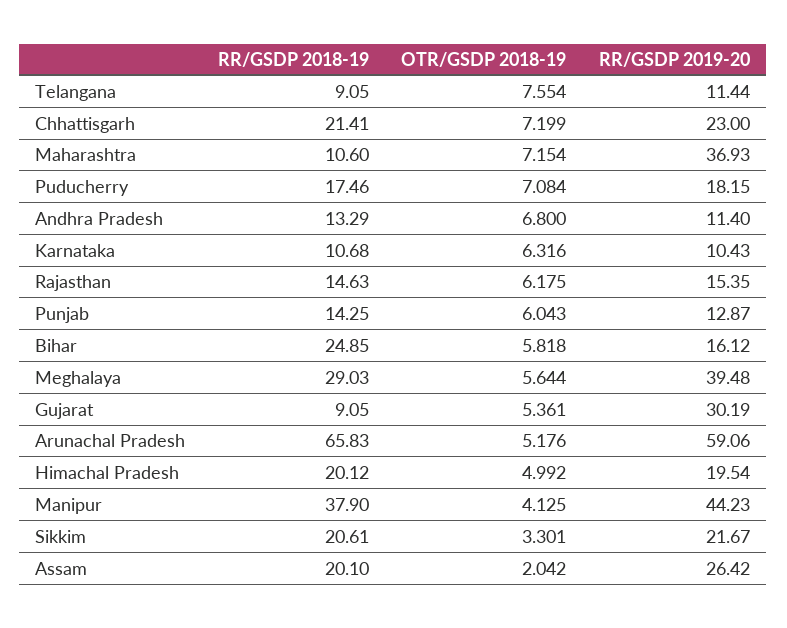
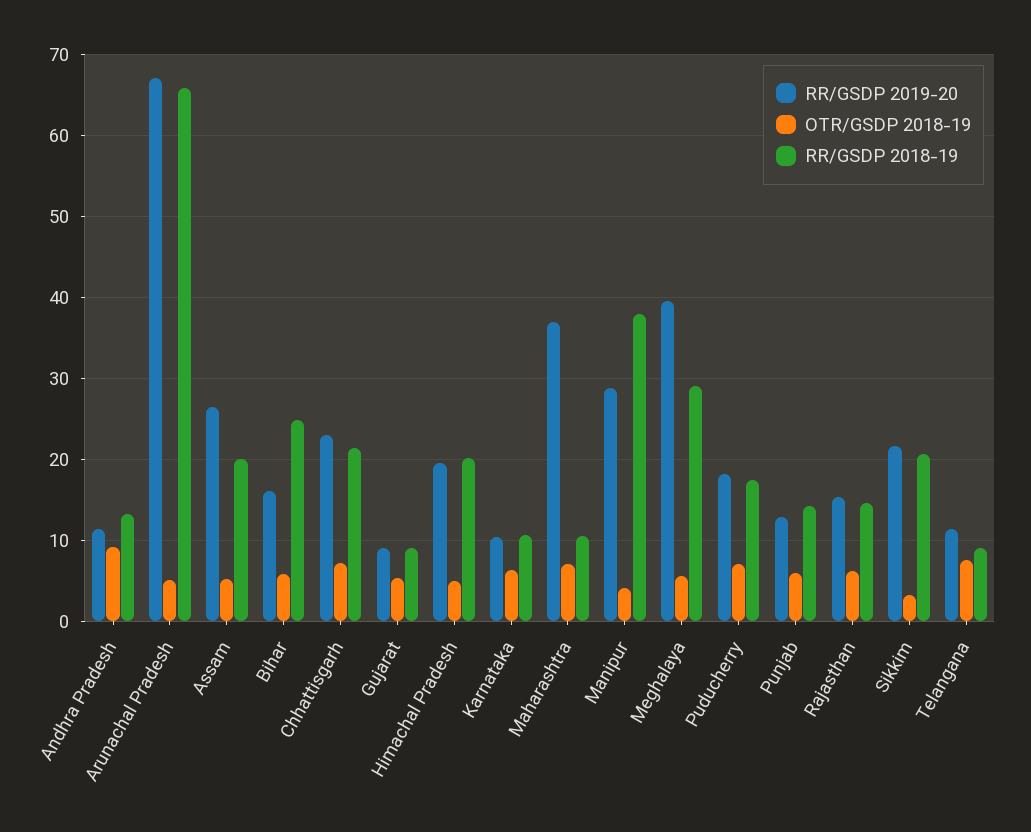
  {
    "RR/GSDP 2018-19": {
      "Telangana": 9.05,
      "Chhattisgarh": 21.41,
      "Maharashtra": 10.6,
      "Puducherry": 17.46,
      "Andhra Pradesh": 13.29,
      "Karnataka": 10.68,
      "Rajasthan": 14.63,
      "Punjab": 14.25,
      "Bihar": 24.85,
      "Meghalaya": 29.03,
      "Gujarat": 9.05,
      "Arunachal Pradesh": 65.83,
      "Himachal Pradesh": 20.12,
      "Manipur": 37.9,
      "Sikkim": 20.61,
      "Assam": 20.1
    },
    "OTR/GSDP 2018-19": {
      "Telangana": 7.554,
      "Chhattisgarh": 7.199,
      "Maharashtra": 7.154,
      "Puducherry": 7.084,
-     "Andhra Pradesh": 6.8,
+     "Andhra Pradesh": 9,
      "Karnataka": 6.316,
      "Rajasthan": 6.175,
      "Punjab": 6.043,
      "Bihar": 5.818,
      "Meghalaya": 5.644,
      "Gujarat": 5.361,
      "Arunachal Pradesh": 5.176,
      "Himachal Pradesh": 4.992,
      "Manipur": 4.125,
      "Sikkim": 3.301,
-     "Assam": 2.042
+     "Assam": 5
    },
    "RR/GSDP 2019-20": {
      "Telangana": 11.44,
      "Chhattisgarh": 23,
      "Maharashtra": 36.93,
      "Puducherry": 18.15,
      "Andhra Pradesh": 11.4,
      "Karnataka": 10.43,
      "Rajasthan": 15.35,
      "Punjab": 12.87,
      "Bihar": 16.12,
      "Meghalaya": 39.48,
-     "Gujarat": 30.19,
+     "Gujarat": 9,
-     "Arunachal Pradesh": 59.06,
+     "Arunachal Pradesh": 67,
      "Himachal Pradesh": 19.54,
-     "Manipur": 44.23,
+     "Manipur": 29,
      "Sikkim": 21.67,
      "Assam": 26.42
    }
  }

